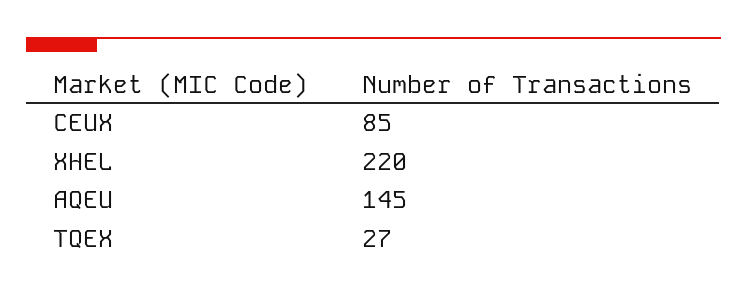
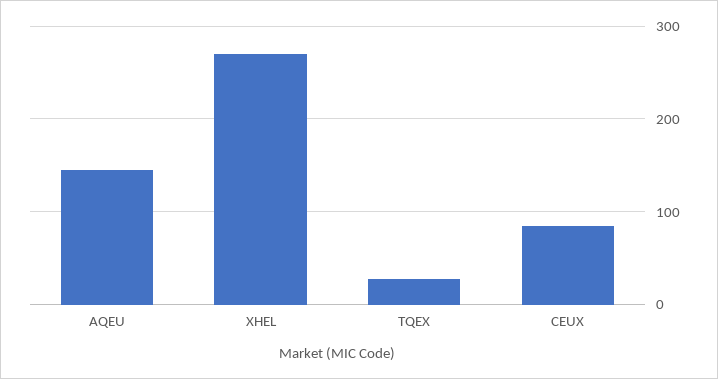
  {
    "CEUX": 85,
-   "XHEL": 220,
+   "XHEL": 270,
    "AQEU": 145,
    "TQEX": 27
  }

